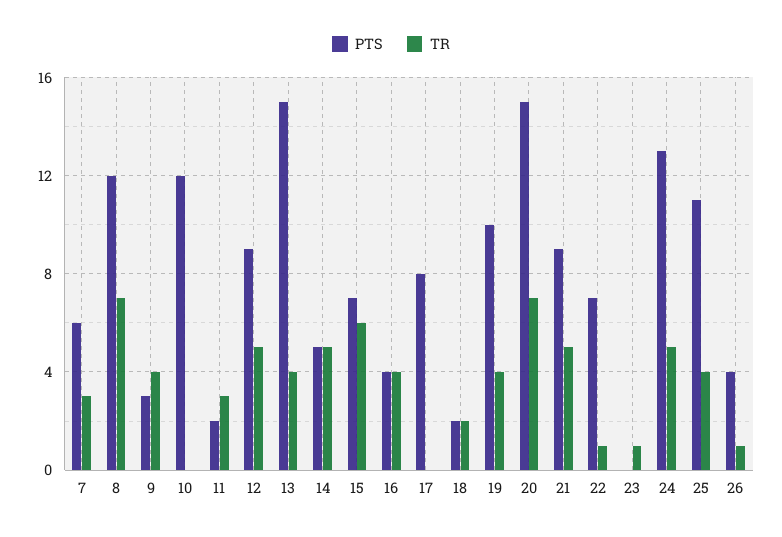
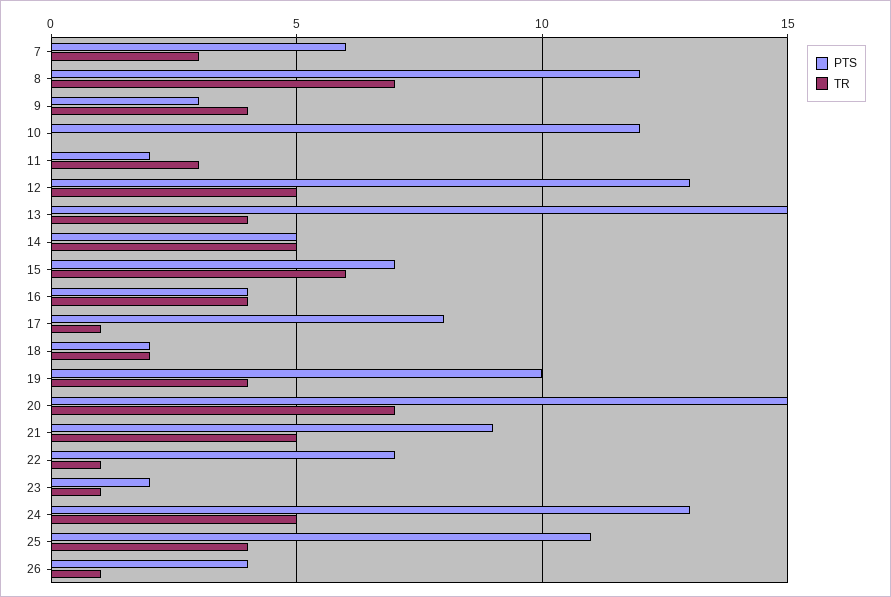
  {
    "PTS": {
      "7": 6,
      "8": 12,
      "9": 3,
      "10": 12,
      "11": 2,
-     "12": 9,
+     "12": 13,
      "13": 15,
      "14": 5,
      "15": 7,
      "16": 4,
      "17": 8,
      "18": 2,
      "19": 10,
      "20": 15,
      "21": 9,
      "22": 7,
-     "23": 0,
+     "23": 2,
      "24": 13,
      "25": 11,
      "26": 4
    },
    "TR": {
      "7": 3,
      "8": 7,
      "9": 4,
      "10": 0,
      "11": 3,
      "12": 5,
      "13": 4,
      "14": 5,
      "15": 6,
      "16": 4,
-     "17": 0,
+     "17": 1,
      "18": 2,
      "19": 4,
      "20": 7,
      "21": 5,
      "22": 1,
      "23": 1,
      "24": 5,
      "25": 4,
      "26": 1
    }
  }

